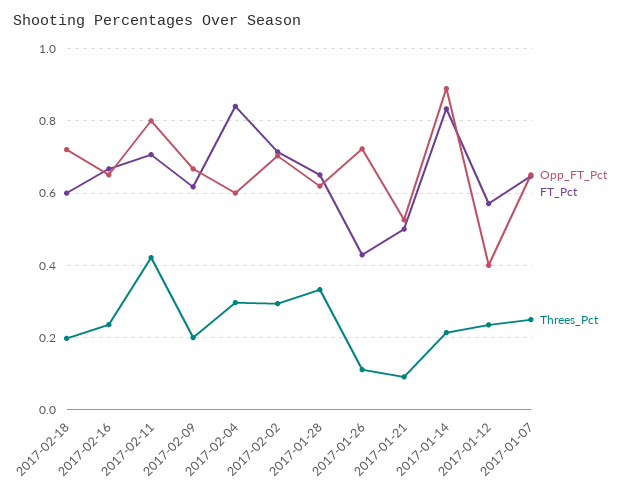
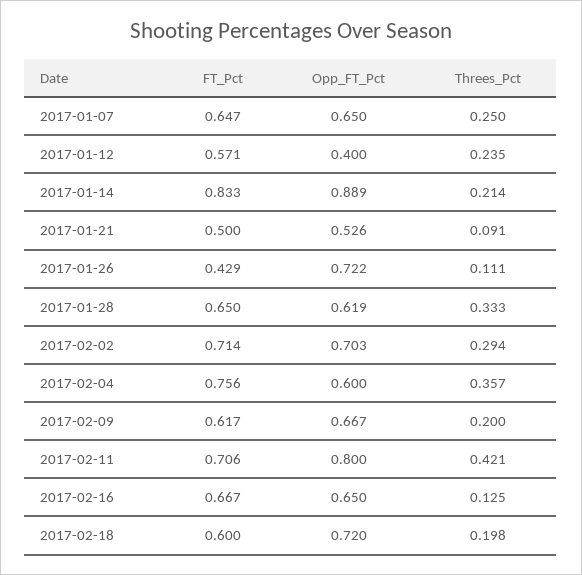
  {
    "Opp_FT_Pct": {
      "2017-02-18": 0.72,
      "2017-02-16": 0.65,
      "2017-02-11": 0.8,
      "2017-02-09": 0.667,
      "2017-02-04": 0.6,
      "2017-02-02": 0.703,
      "2017-01-28": 0.619,
      "2017-01-26": 0.722,
      "2017-01-21": 0.526,
      "2017-01-14": 0.889,
      "2017-01-12": 0.4,
      "2017-01-07": 0.65
    },
    "FT_Pct": {
      "2017-02-18": 0.6,
      "2017-02-16": 0.667,
      "2017-02-11": 0.706,
      "2017-02-09": 0.617,
-     "2017-02-04": 0.84,
+     "2017-02-04": 0.756,
      "2017-02-02": 0.714,
      "2017-01-28": 0.65,
      "2017-01-26": 0.429,
      "2017-01-21": 0.5,
      "2017-01-14": 0.833,
      "2017-01-12": 0.571,
      "2017-01-07": 0.647
    },
    "Threes_Pct": {
      "2017-02-18": 0.198,
-     "2017-02-16": 0.24,
+     "2017-02-16": 0.125,
      "2017-02-11": 0.421,
      "2017-02-09": 0.2,
-     "2017-02-04": 0.3,
+     "2017-02-04": 0.357,
      "2017-02-02": 0.294,
      "2017-01-28": 0.333,
      "2017-01-26": 0.111,
      "2017-01-21": 0.091,
      "2017-01-14": 0.214,
      "2017-01-12": 0.235,
      "2017-01-07": 0.25
    }
  }

